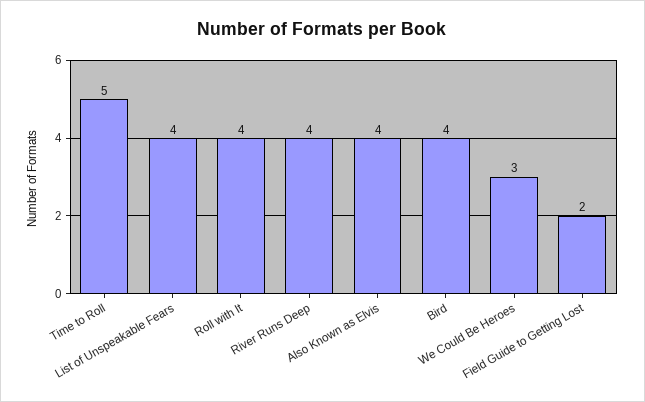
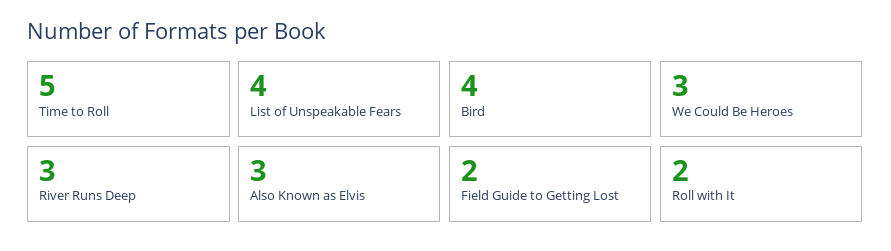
  {
    "Time to Roll": 5,
    "List of Unspeakable Fears": 4,
-   "Roll with It": 4,
+   "Roll with It": 2,
-   "River Runs Deep": 4,
+   "River Runs Deep": 3,
-   "Also Known as Elvis": 4,
+   "Also Known as Elvis": 3,
    "Bird": 4,
    "We Could Be Heroes": 3,
    "Field Guide to Getting Lost": 2
  }

